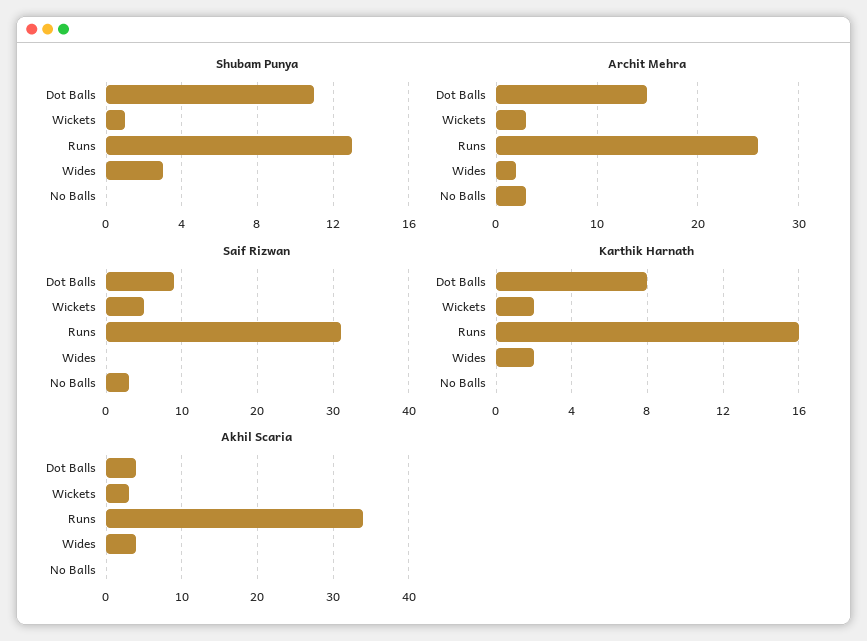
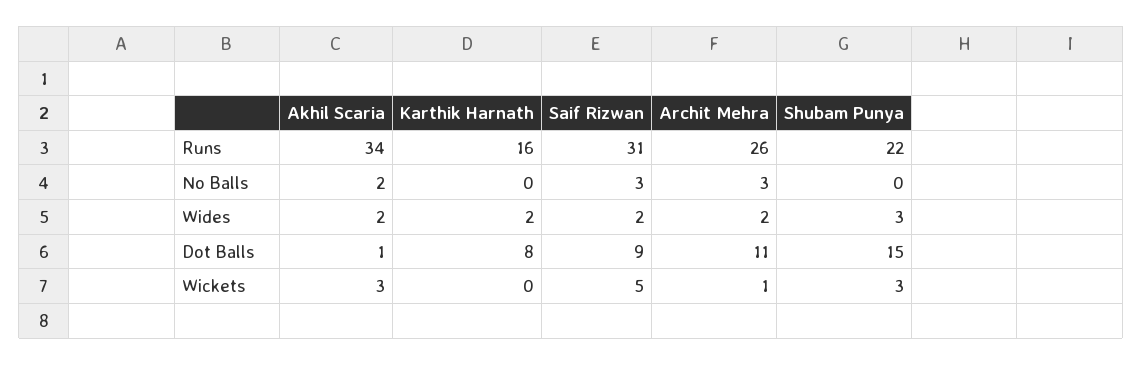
  {
    "Shubam Punya": {
-     "Dot Balls": 11,
+     "Dot Balls": 15,
-     "Wickets": 1,
+     "Wickets": 3,
-     "Runs": 13,
+     "Runs": 22,
      "Wides": 3,
      "No Balls": 0
    },
    "Archit Mehra": {
-     "Dot Balls": 15,
+     "Dot Balls": 11,
-     "Wickets": 3,
+     "Wickets": 1,
      "Runs": 26,
      "Wides": 2,
      "No Balls": 3
    },
    "Saif Rizwan": {
      "Dot Balls": 9,
      "Wickets": 5,
      "Runs": 31,
-     "Wides": 0,
+     "Wides": 2,
      "No Balls": 3
    },
    "Karthik Harnath": {
      "Dot Balls": 8,
-     "Wickets": 2,
+     "Wickets": 0,
      "Runs": 16,
      "Wides": 2,
      "No Balls": 0
    },
    "Akhil Scaria": {
-     "Dot Balls": 4,
+     "Dot Balls": 1,
      "Wickets": 3,
      "Runs": 34,
-     "Wides": 4,
+     "Wides": 2,
-     "No Balls": 0
+     "No Balls": 2
    }
  }

